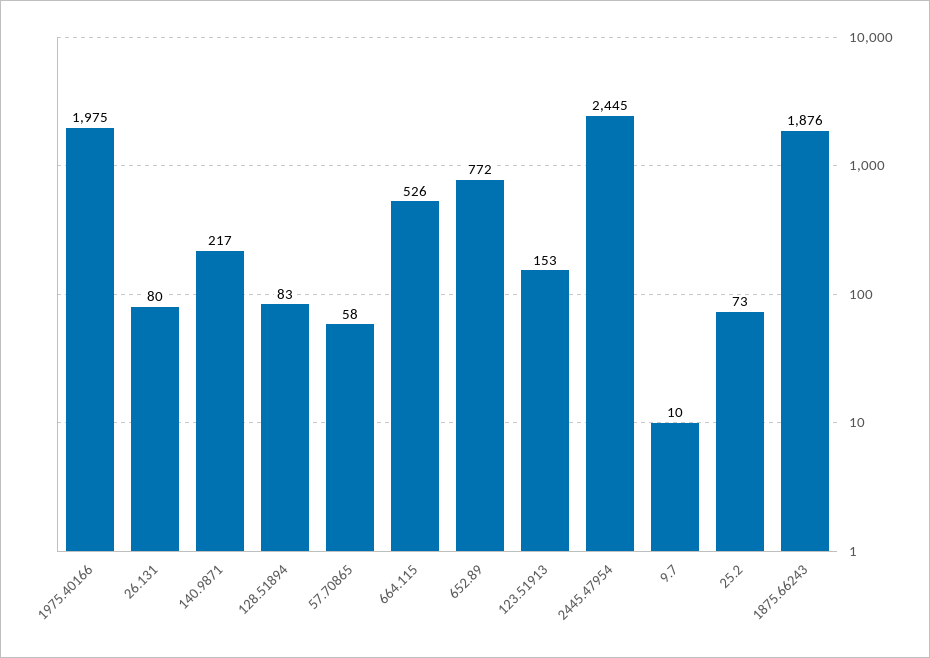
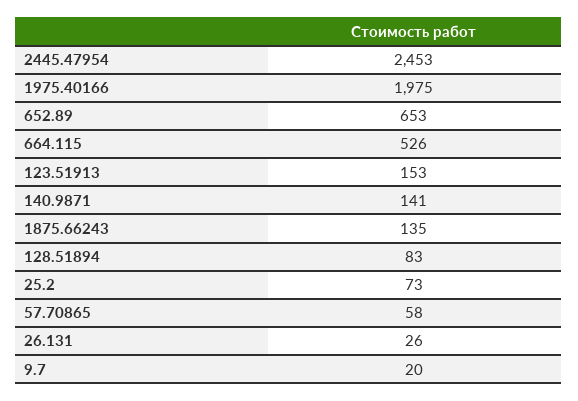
  {
    "1975.40166": 1975,
-   "26.131": 80,
+   "26.131": 26,
-   "140.9871": 217,
+   "140.9871": 141,
    "128.51894": 83,
    "57.70865": 58,
    "664.115": 526,
-   "652.89": 772,
+   "652.89": 653,
    "123.51913": 153,
-   "2445.47954": 2445,
+   "2445.47954": 2453,
-   "9.7": 10,
+   "9.7": 20,
    "25.2": 73,
-   "1875.66243": 1876
+   "1875.66243": 135
  }

